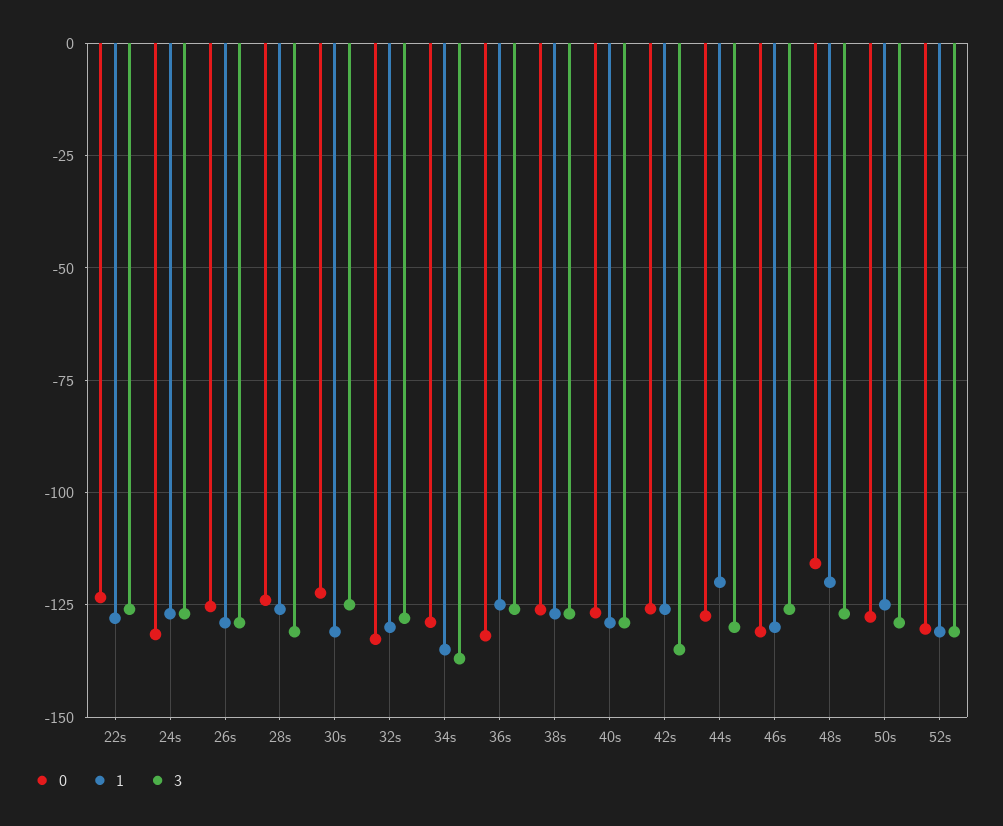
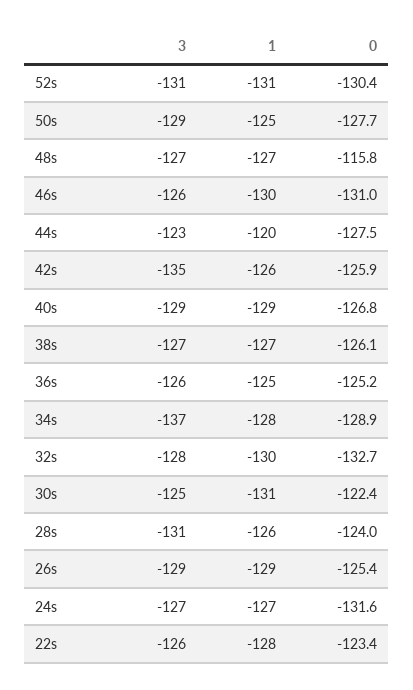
  {
    "0": {
      "22s": -123.4,
      "24s": -131.6,
      "26s": -125.4,
      "28s": -124,
      "30s": -122.4,
      "32s": -132.7,
      "34s": -128.9,
-     "36s": -132.5,
+     "36s": -125.2,
      "38s": -126.1,
      "40s": -126.8,
      "42s": -125.9,
      "44s": -127.5,
      "46s": -131,
      "48s": -115.8,
      "50s": -127.7,
      "52s": -130.4
    },
    "1": {
      "22s": -128,
      "24s": -127,
      "26s": -129,
      "28s": -126,
      "30s": -131,
      "32s": -130,
-     "34s": -135,
+     "34s": -128,
      "36s": -125,
      "38s": -127,
      "40s": -129,
      "42s": -126,
      "44s": -120,
      "46s": -130,
-     "48s": -120,
+     "48s": -127,
      "50s": -125,
      "52s": -131
    },
    "3": {
      "22s": -126,
      "24s": -127,
      "26s": -129,
      "28s": -131,
      "30s": -125,
      "32s": -128,
      "34s": -137,
      "36s": -126,
      "38s": -127,
      "40s": -129,
      "42s": -135,
-     "44s": -130,
+     "44s": -123,
      "46s": -126,
      "48s": -127,
      "50s": -129,
      "52s": -131
    }
  }

